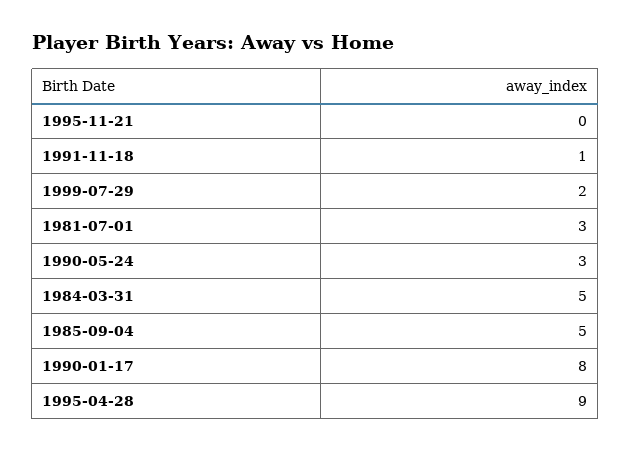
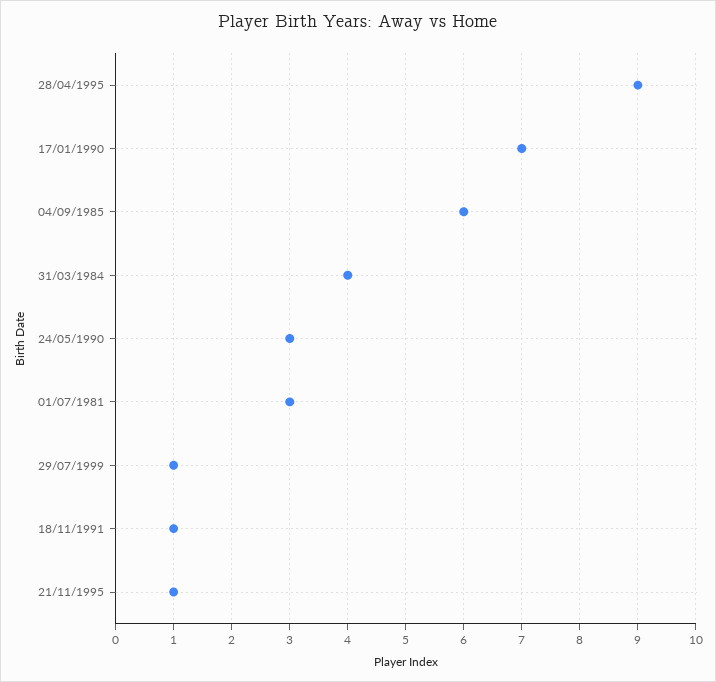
  {
-   "1995-11-21": 0,
+   "1995-11-21": 1,
    "1991-11-18": 1,
-   "1999-07-29": 2,
+   "1999-07-29": 1,
    "1981-07-01": 3,
    "1990-05-24": 3,
-   "1984-03-31": 5,
+   "1984-03-31": 4,
-   "1985-09-04": 5,
+   "1985-09-04": 6,
-   "1990-01-17": 8,
+   "1990-01-17": 7,
    "1995-04-28": 9
  }

